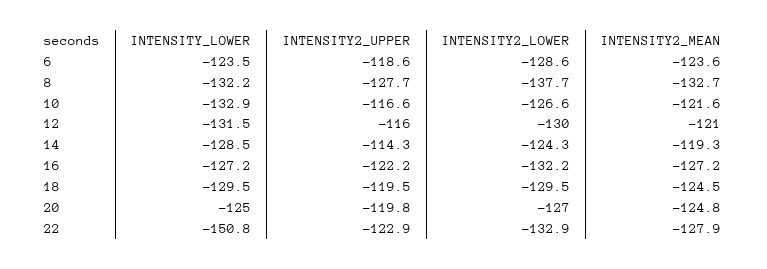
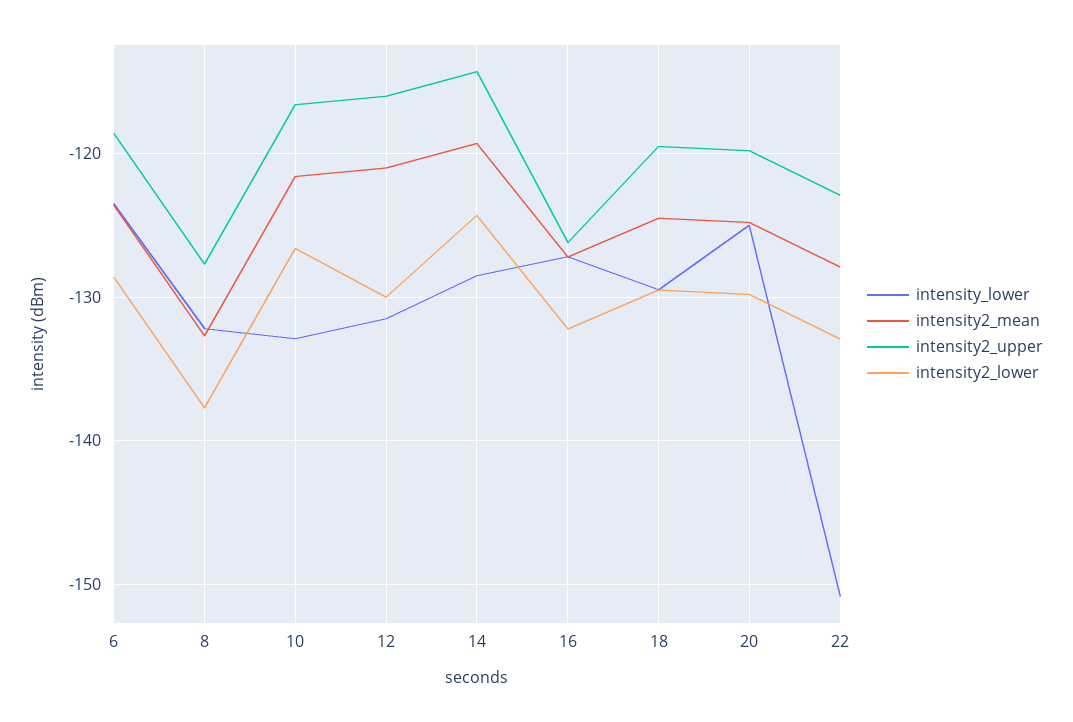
  {
    "INTENSITY_LOWER": {
      "6": -123.5,
      "8": -132.2,
      "10": -132.9,
      "12": -131.5,
      "14": -128.5,
      "16": -127.2,
      "18": -129.5,
      "20": -125,
      "22": -150.8
    },
    "INTENSITY2_UPPER": {
      "6": -118.6,
      "8": -127.7,
      "10": -116.6,
      "12": -116,
      "14": -114.3,
-     "16": -122.2,
+     "16": -126,
      "18": -119.5,
      "20": -119.8,
      "22": -122.9
    },
    "INTENSITY2_LOWER": {
      "6": -128.6,
      "8": -137.7,
      "10": -126.6,
      "12": -130,
      "14": -124.3,
      "16": -132.2,
      "18": -129.5,
-     "20": -127,
+     "20": -130,
      "22": -132.9
    },
    "INTENSITY2_MEAN": {
      "6": -123.6,
      "8": -132.7,
      "10": -121.6,
      "12": -121,
      "14": -119.3,
      "16": -127.2,
      "18": -124.5,
      "20": -124.8,
      "22": -127.9
    }
  }

